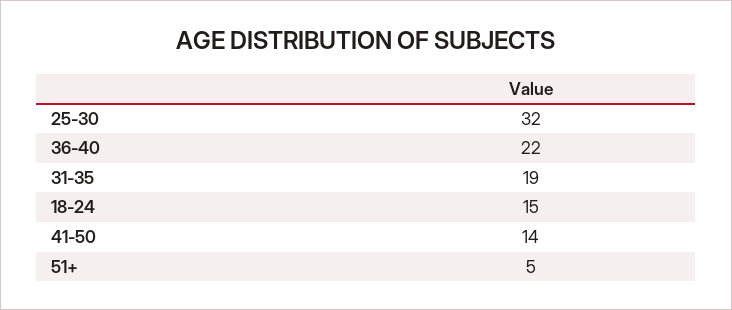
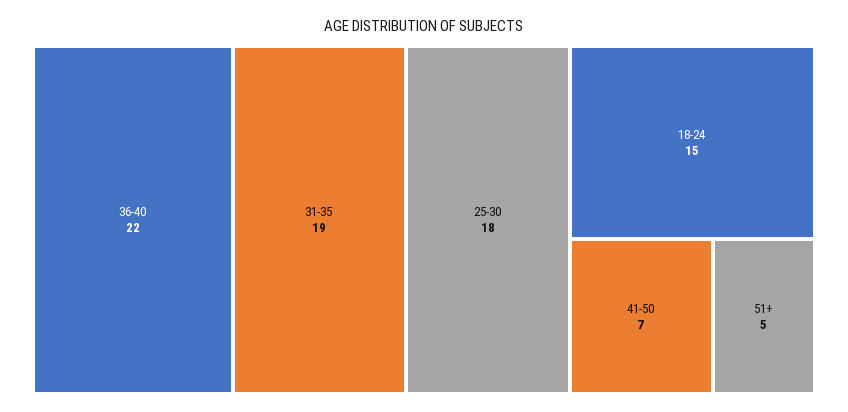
  {
-   "25-30": 32,
+   "25-30": 18,
    "36-40": 22,
    "31-35": 19,
    "18-24": 15,
-   "41-50": 14,
+   "41-50": 7,
    "51+": 5
  }

